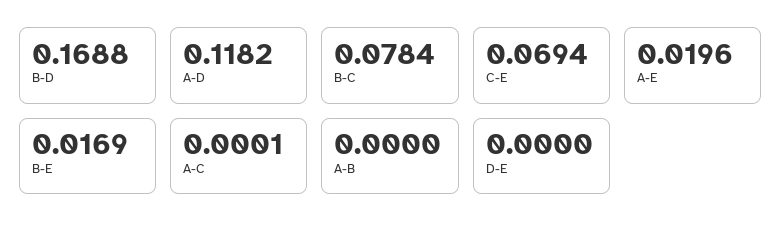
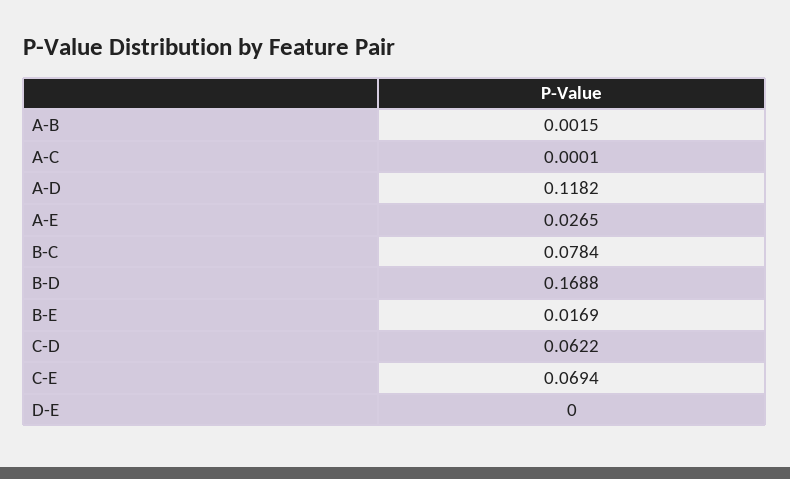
  {
    "B-D": 0.1688,
    "A-D": 0.1182,
    "B-C": 0.0784,
    "C-E": 0.0694,
-   "A-E": 0.0196,
+   "A-E": 0.0265,
    "B-E": 0.0169,
    "A-C": 0.0001,
-   "A-B": 0,
+   "A-B": 0.0015,
-   "D-E": 0
+   "D-E": 0,
+   "C-D": 0.0622
  }

